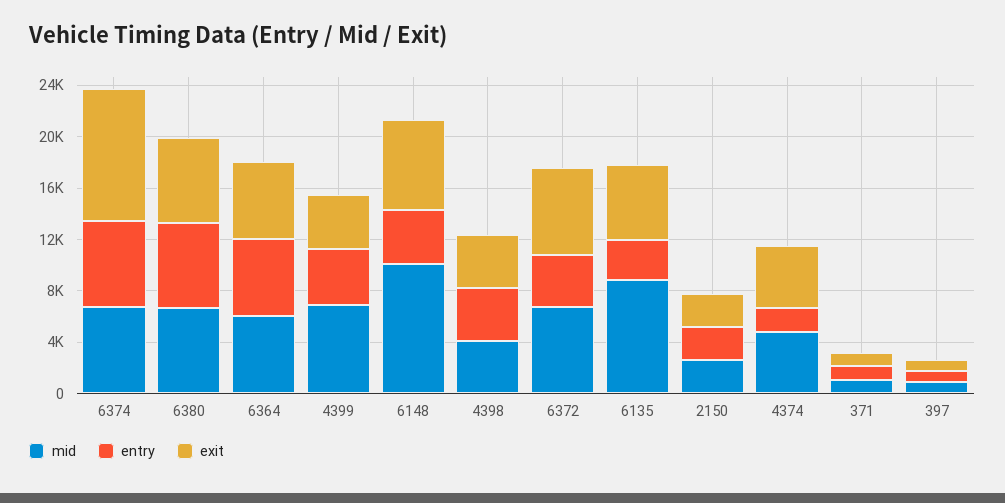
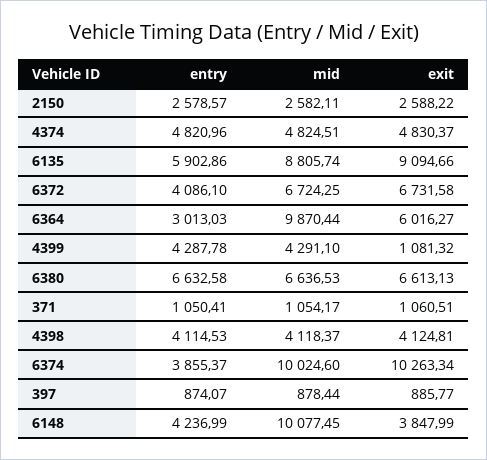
  {
    "mid": {
-     "6374": 7000,
+     "6374": 10024.6,
      "6380": 6636.53,
-     "6364": 6000,
+     "6364": 9870.44,
-     "4399": 7000,
+     "4399": 4291.1,
      "6148": 10077.45,
      "4398": 4118.37,
      "6372": 6724.25,
      "6135": 8805.74,
      "2150": 2582.11,
      "4374": 4824.51,
      "371": 1054.17,
      "397": 878.44
    },
    "entry": {
-     "6374": 7000,
+     "6374": 3855.37,
      "6380": 6632.58,
-     "6364": 6000,
+     "6364": 3013.03,
      "4399": 4287.78,
      "6148": 4236.99,
      "4398": 4114.53,
      "6372": 4086.1,
-     "6135": 3000,
+     "6135": 5902.86,
      "2150": 2578.57,
-     "4374": 2000,
+     "4374": 4820.96,
      "371": 1050.41,
      "397": 874.07
    },
    "exit": {
      "6374": 10263.34,
      "6380": 6613.13,
      "6364": 6016.27,
-     "4399": 4000,
+     "4399": 1081.32,
-     "6148": 7000,
+     "6148": 3847.99,
      "4398": 4124.81,
      "6372": 6731.58,
-     "6135": 6000,
+     "6135": 9094.66,
      "2150": 2588.22,
      "4374": 4830.37,
      "371": 1060.51,
      "397": 885.77
    }
  }

